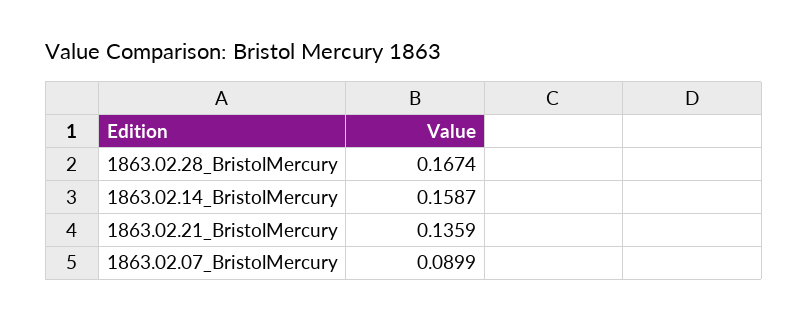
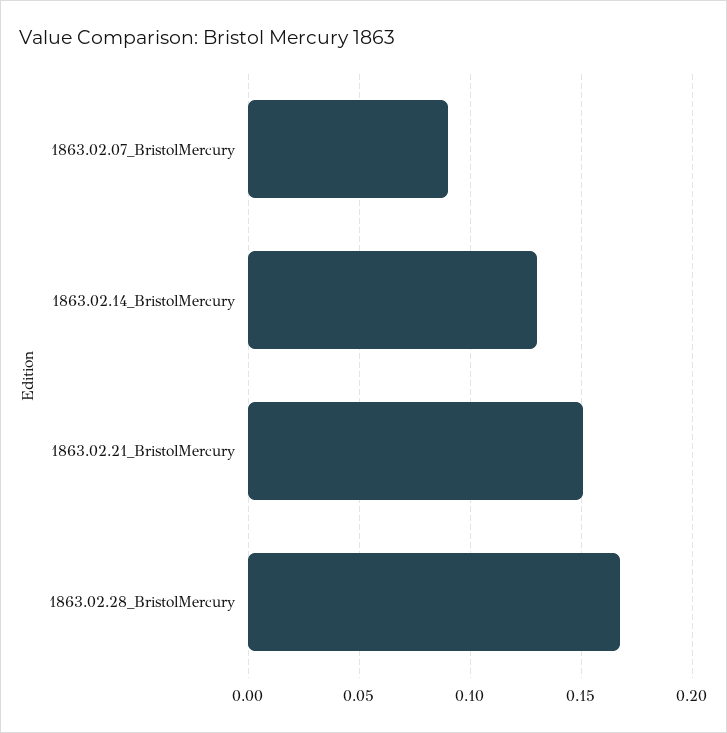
  {
    "1863.02.28_BristolMercury": 0.1674,
-   "1863.02.14_BristolMercury": 0.1587,
+   "1863.02.14_BristolMercury": 0.13,
-   "1863.02.21_BristolMercury": 0.1359,
+   "1863.02.21_BristolMercury": 0.15,
    "1863.02.07_BristolMercury": 0.0899
  }

